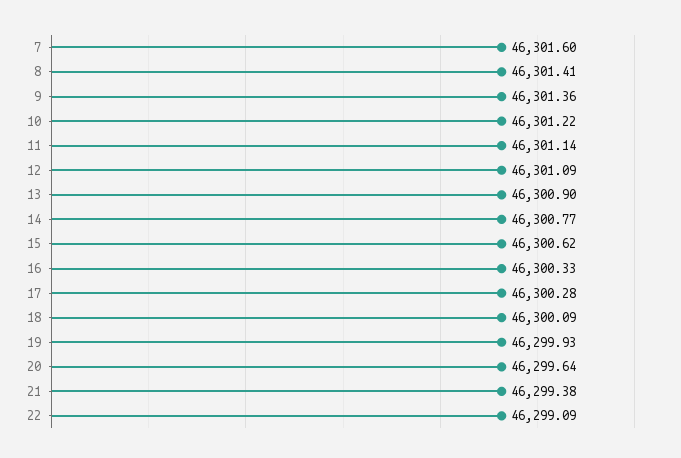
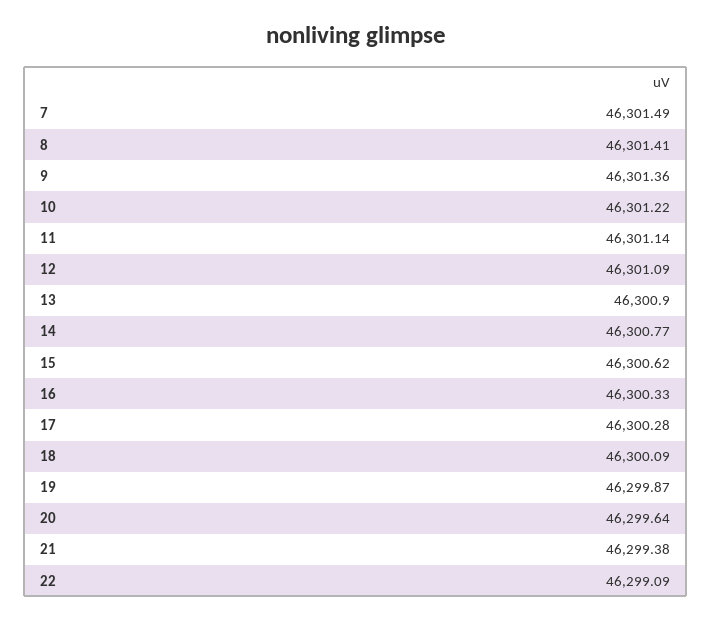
  {
-   "7": 46301.6,
+   "7": 46301.49,
    "8": 46301.41,
    "9": 46301.36,
    "10": 46301.22,
    "11": 46301.14,
    "12": 46301.09,
    "13": 46300.9,
    "14": 46300.77,
    "15": 46300.62,
    "16": 46300.33,
    "17": 46300.28,
    "18": 46300.09,
-   "19": 46299.93,
+   "19": 46299.87,
    "20": 46299.64,
    "21": 46299.38,
    "22": 46299.09
  }

